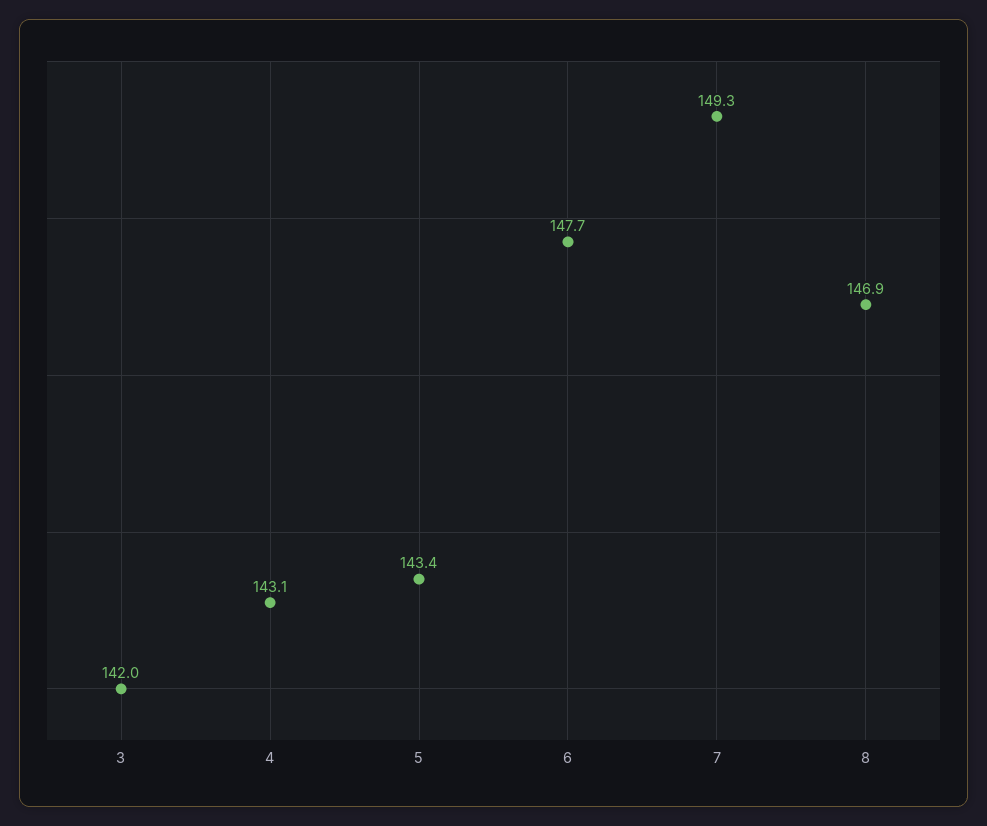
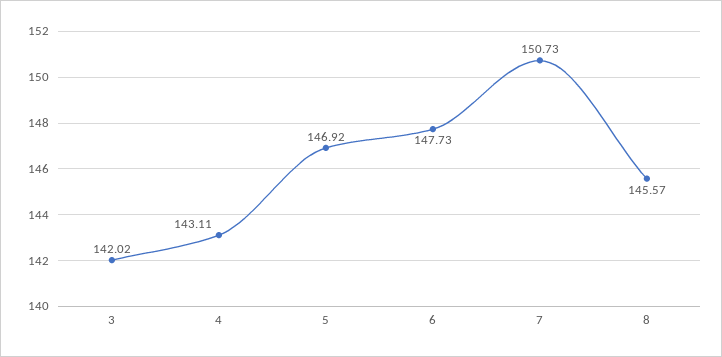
  {
    "3": 142.02,
    "4": 143.11,
-   "5": 143.4,
+   "5": 146.92,
    "6": 147.73,
-   "7": 149.3,
+   "7": 150.73,
-   "8": 146.9
+   "8": 145.57
  }

